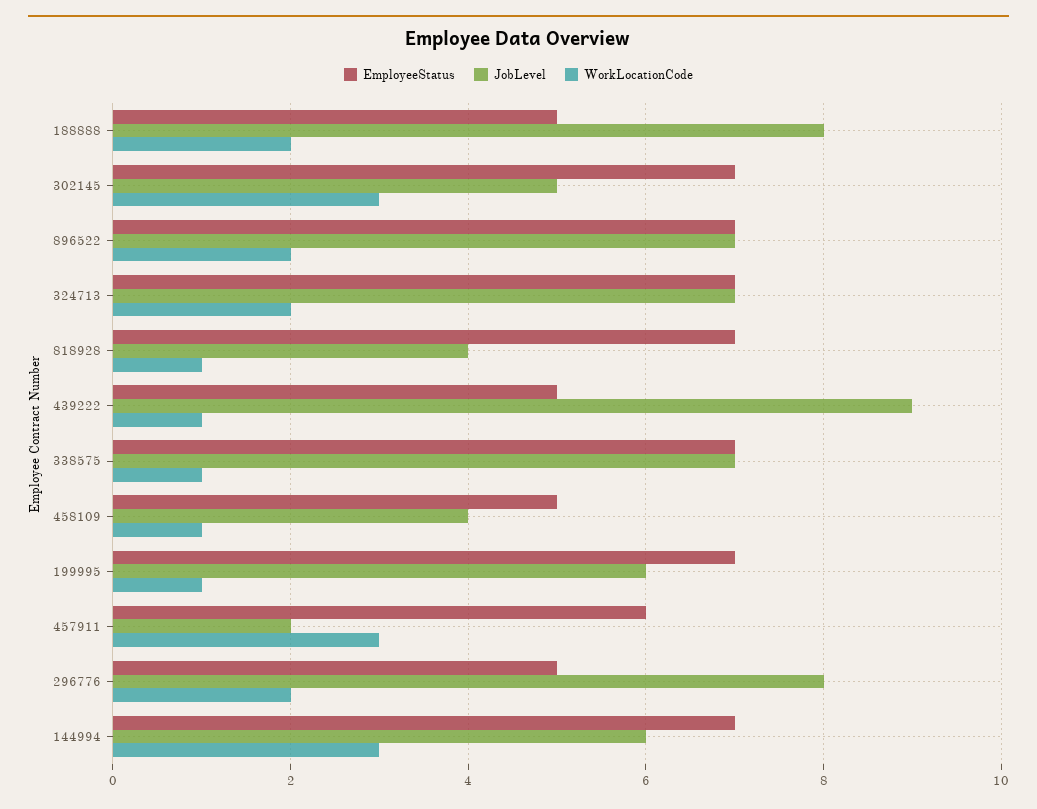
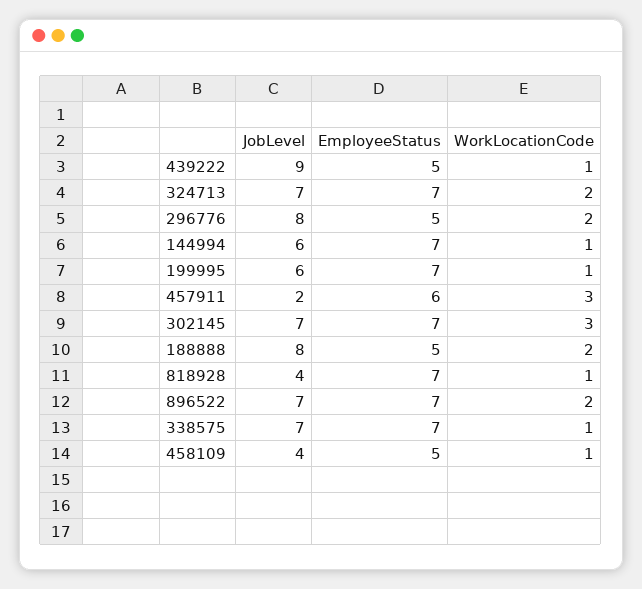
  {
    "EmployeeStatus": {
      "188888": 5,
      "302145": 7,
      "896522": 7,
      "324713": 7,
      "818928": 7,
      "439222": 5,
      "338575": 7,
      "458109": 5,
      "199995": 7,
      "457911": 6,
      "296776": 5,
      "144994": 7
    },
    "JobLevel": {
      "188888": 8,
-     "302145": 5,
+     "302145": 7,
      "896522": 7,
      "324713": 7,
      "818928": 4,
      "439222": 9,
      "338575": 7,
      "458109": 4,
      "199995": 6,
      "457911": 2,
      "296776": 8,
      "144994": 6
    },
    "WorkLocationCode": {
      "188888": 2,
      "302145": 3,
      "896522": 2,
      "324713": 2,
      "818928": 1,
      "439222": 1,
      "338575": 1,
      "458109": 1,
      "199995": 1,
      "457911": 3,
      "296776": 2,
-     "144994": 3
+     "144994": 1
    }
  }

